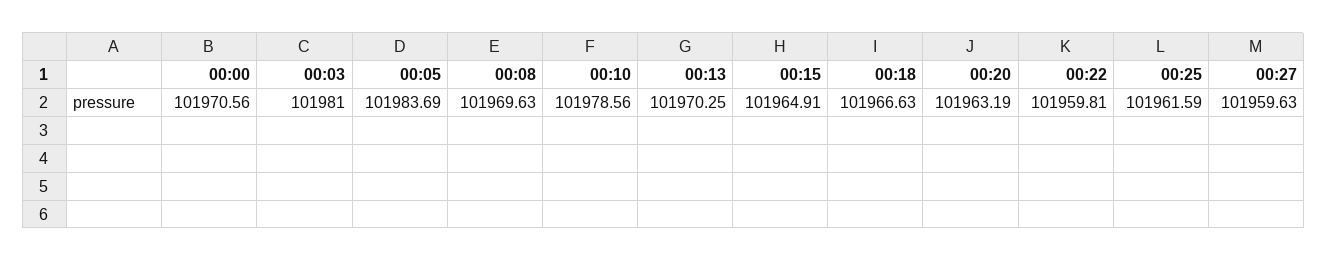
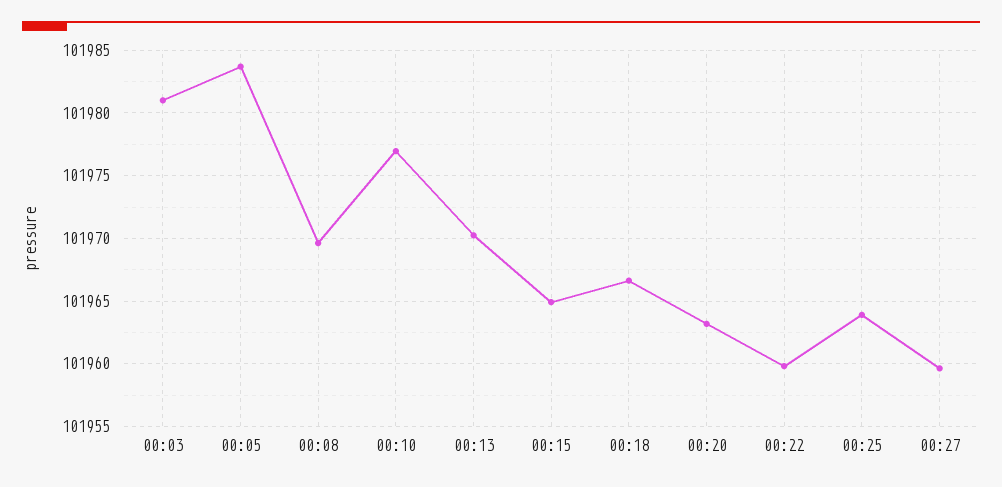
  {
-   "00:00": 101970.56,
    "00:03": 101981,
    "00:05": 101983.69,
    "00:08": 101969.63,
-   "00:10": 101978.56,
+   "00:10": 101977,
    "00:13": 101970.25,
    "00:15": 101964.91,
    "00:18": 101966.63,
    "00:20": 101963.19,
    "00:22": 101959.81,
-   "00:25": 101961.59,
+   "00:25": 101964,
    "00:27": 101959.63
  }

